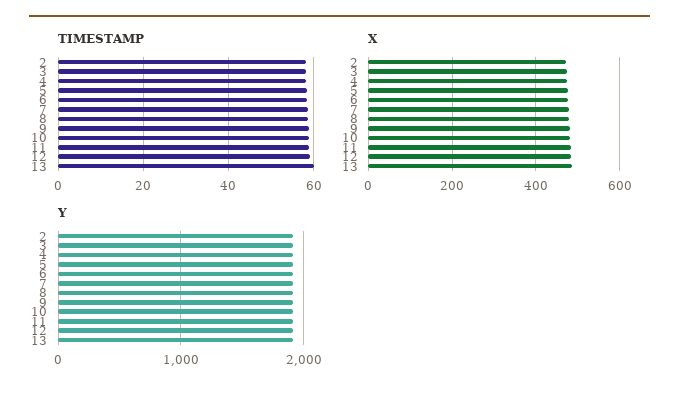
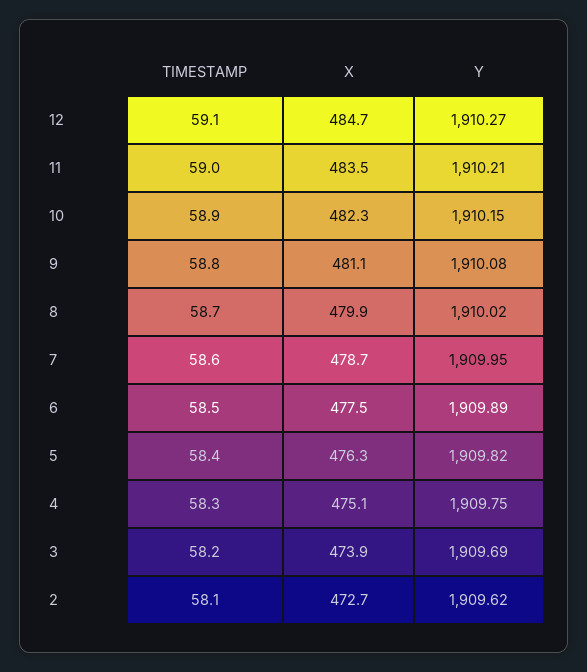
  {
    "TIMESTAMP": {
      "2": 58.1,
      "3": 58.2,
      "4": 58.3,
      "5": 58.4,
      "6": 58.5,
      "7": 58.6,
      "8": 58.7,
      "9": 58.8,
      "10": 58.9,
      "11": 59,
-     "12": 59.1,
+     "12": 59.1
-     "13": 60
    },
    "X": {
      "2": 472.7,
      "3": 473.9,
      "4": 475.1,
      "5": 476.3,
      "6": 477.5,
      "7": 478.7,
      "8": 479.9,
      "9": 481.1,
      "10": 482.3,
      "11": 483.5,
-     "12": 484.7,
+     "12": 484.7
-     "13": 480
    },
    "Y": {
      "2": 1909.62,
      "3": 1909.69,
      "4": 1909.75,
      "5": 1909.82,
      "6": 1909.89,
      "7": 1909.95,
      "8": 1910.02,
      "9": 1910.08,
      "10": 1910.15,
      "11": 1910.21,
-     "12": 1910.27,
+     "12": 1910.27
-     "13": 1900
    }
  }

